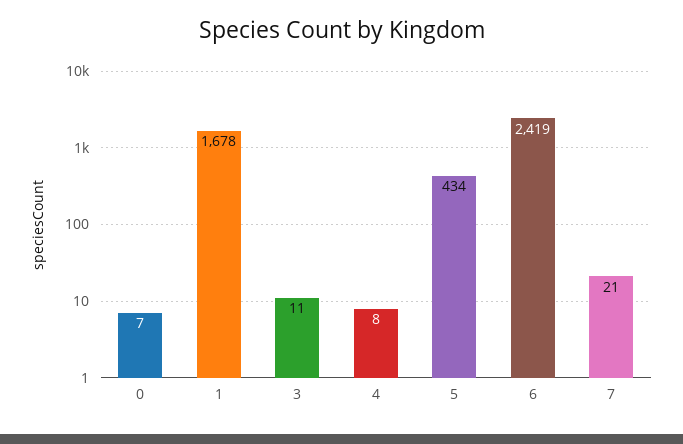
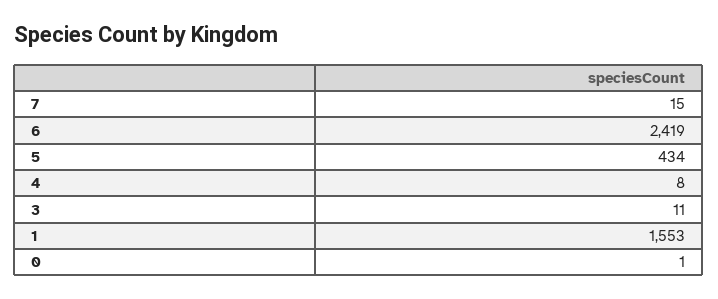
  {
-   "0": 7,
+   "0": 1,
-   "1": 1678,
+   "1": 1553,
    "3": 11,
    "4": 8,
    "5": 434,
    "6": 2419,
-   "7": 21
+   "7": 15
  }

